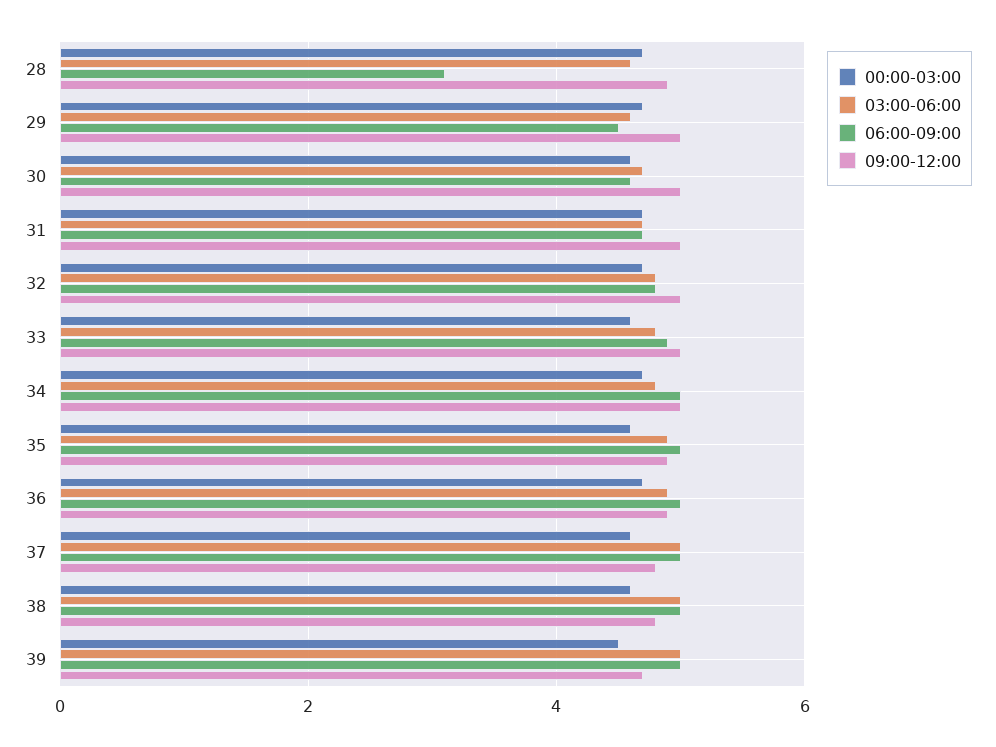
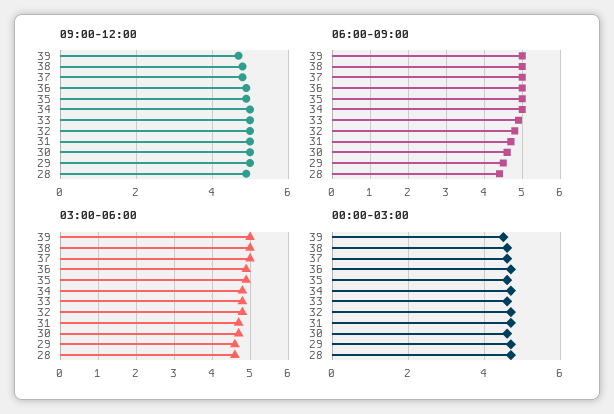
  {
    "00:00-03:00": {
      "28": 4.5,
      "29": 4.5,
      "30": 4.5,
      "31": 4.5,
      "32": 4.5,
      "33": 4.5,
      "34": 4.5,
      "35": 4.5,
      "36": 4.5,
      "37": 4.5,
      "38": 4.5,
      "39": 4.5
    },
    "03:00-06:00": {
      "28": 4.5,
      "29": 4.5,
      "30": 4.5,
      "31": 4.5,
      "32": 5,
      "33": 5,
      "34": 5,
      "35": 5,
      "36": 5,
      "37": 5,
      "38": 5,
      "39": 5
    },
    "06:00-09:00": {
-     "28": 3,
+     "28": 4.5,
      "29": 4.5,
      "30": 4.5,
      "31": 4.5,
      "32": 5,
      "33": 5,
      "34": 5,
      "35": 5,
      "36": 5,
      "37": 5,
      "38": 5,
      "39": 5
    },
    "09:00-12:00": {
      "28": 5,
      "29": 5,
      "30": 5,
      "31": 5,
      "32": 5,
      "33": 5,
      "34": 5,
      "35": 5,
      "36": 5,
      "37": 5,
      "38": 5,
      "39": 4.5
    }
  }

